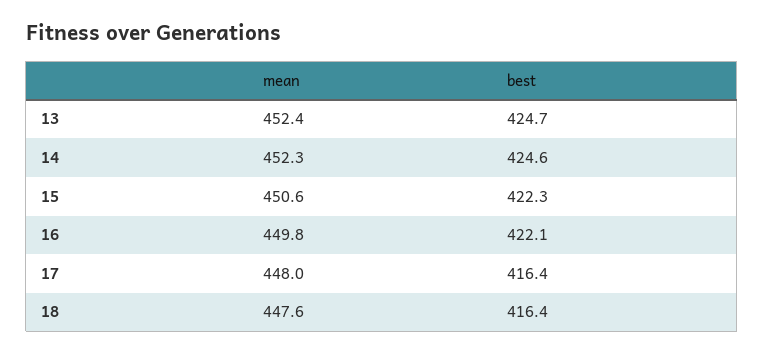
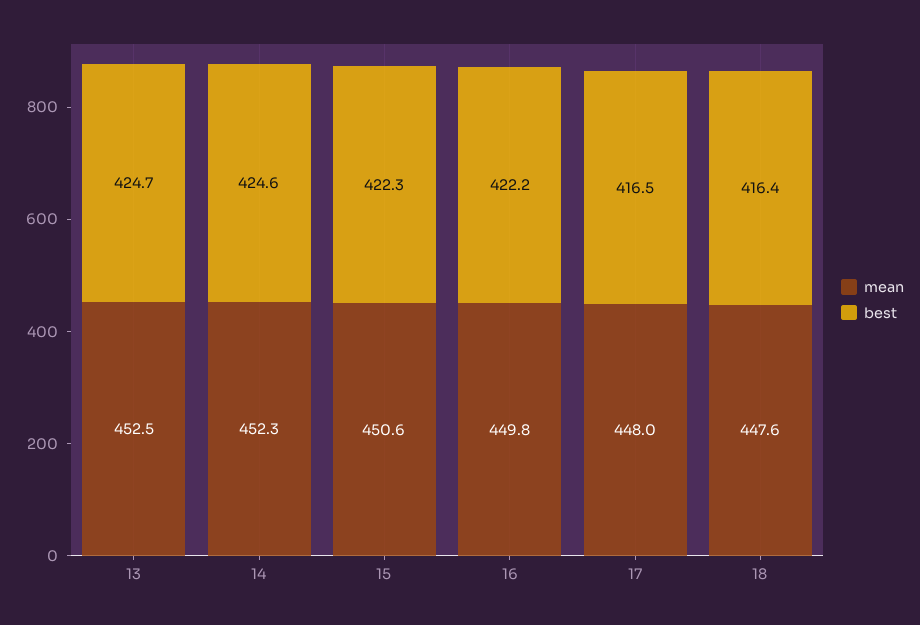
  {
    "mean": {
-     "13": 452.4,
+     "13": 452.5,
      "14": 452.3,
      "15": 450.6,
      "16": 449.8,
      "17": 448,
      "18": 447.6
    },
    "best": {
      "13": 424.7,
      "14": 424.6,
      "15": 422.3,
-     "16": 422.1,
+     "16": 422.2,
-     "17": 416.4,
+     "17": 416.5,
      "18": 416.4
    }
  }

